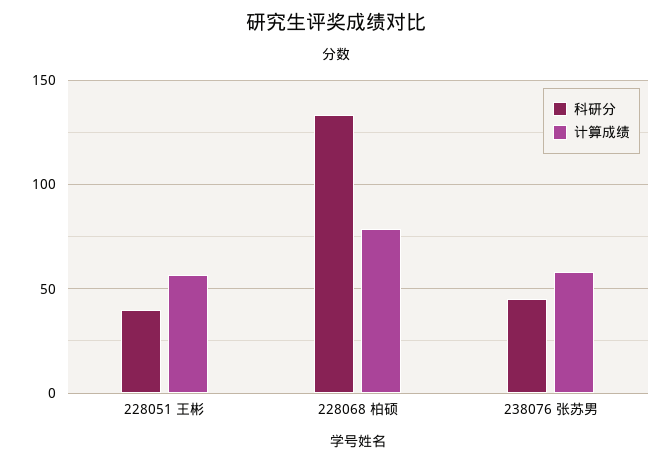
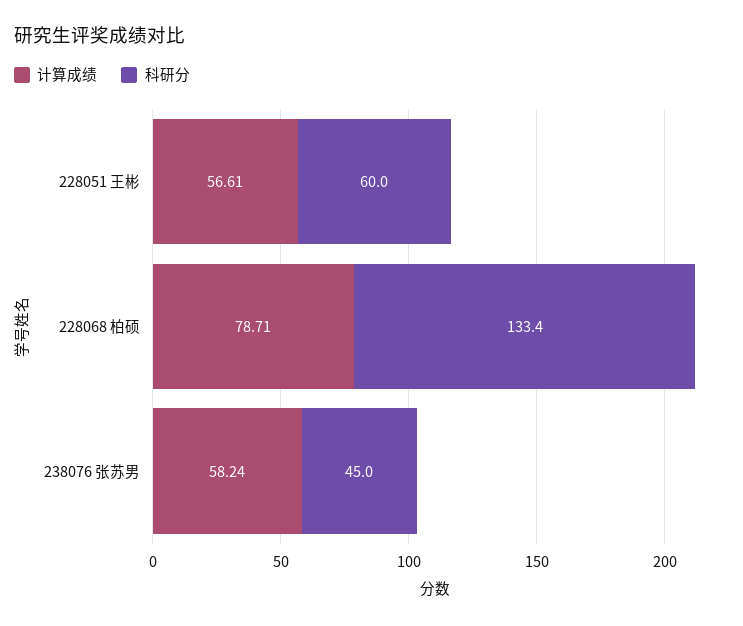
  {
    "科研分": {
-     "228051 王彬": 40,
+     "228051 王彬": 60,
      "228068 柏硕": 133.4,
      "238076 张苏男": 45
    },
    "计算成绩": {
      "228051 王彬": 56.61,
      "228068 柏硕": 78.71,
      "238076 张苏男": 58.24
    }
  }

